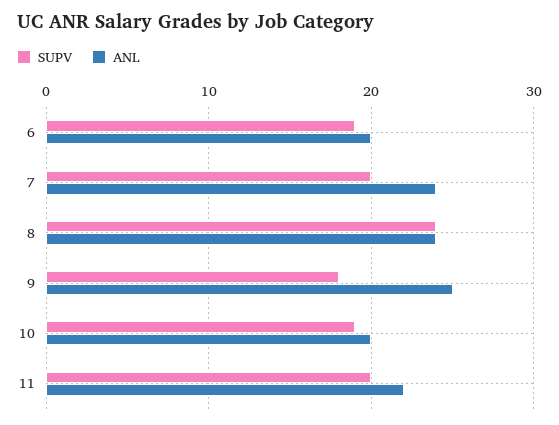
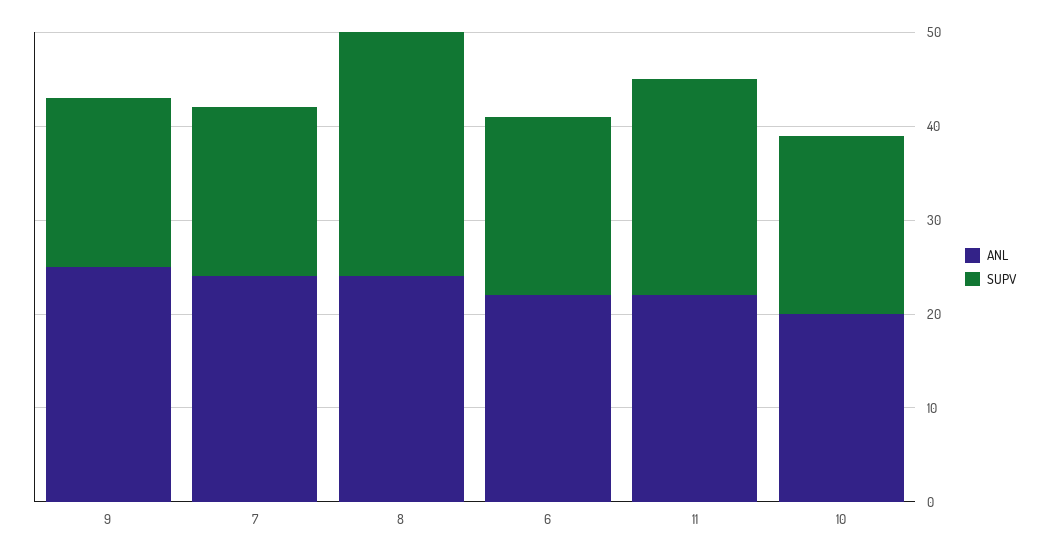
  {
    "SUPV": {
      "6": 19,
-     "7": 20,
+     "7": 18,
-     "8": 24,
+     "8": 26,
      "9": 18,
      "10": 19,
-     "11": 20
+     "11": 23
    },
    "ANL": {
-     "6": 20,
+     "6": 22,
      "7": 24,
      "8": 24,
      "9": 25,
      "10": 20,
      "11": 22
    }
  }

